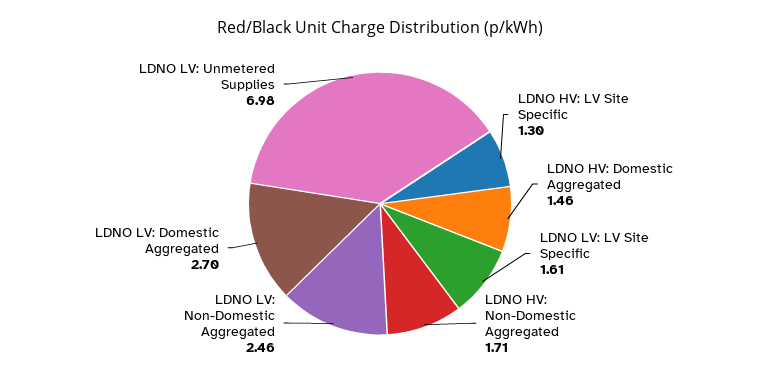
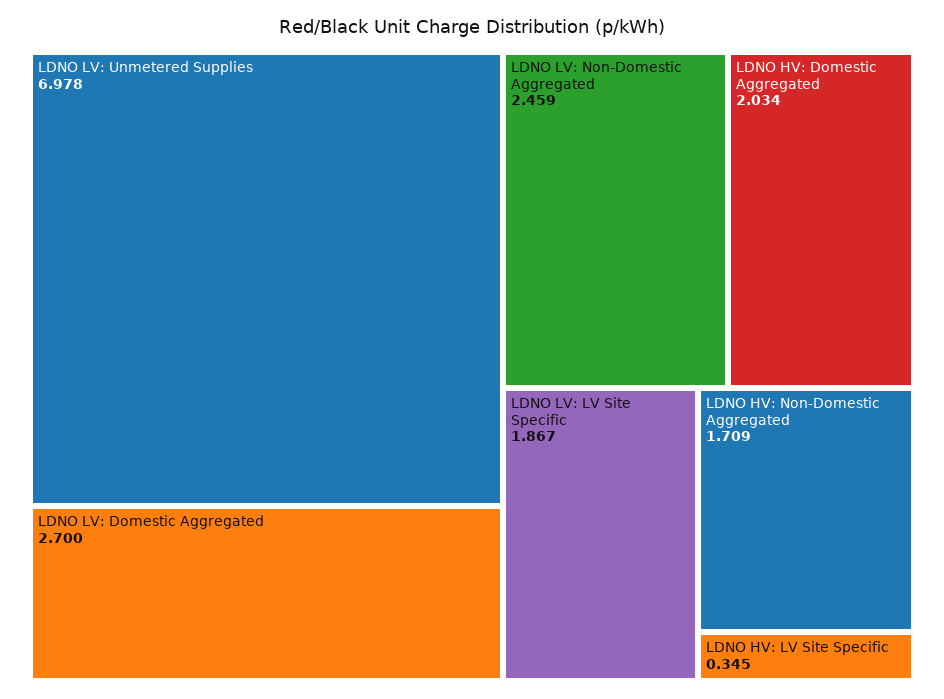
  {
-   "LDNO HV: LV Site Specific": 1.3,
+   "LDNO HV: LV Site Specific": 0.345,
-   "LDNO HV: Domestic Aggregated": 1.46,
+   "LDNO HV: Domestic Aggregated": 2.034,
-   "LDNO LV: LV Site Specific": 1.61,
+   "LDNO LV: LV Site Specific": 1.867,
    "LDNO HV: Non-Domestic Aggregated": 1.709,
    "LDNO LV: Non-Domestic Aggregated": 2.459,
    "LDNO LV: Domestic Aggregated": 2.7,
    "LDNO LV: Unmetered Supplies": 6.978
  }

